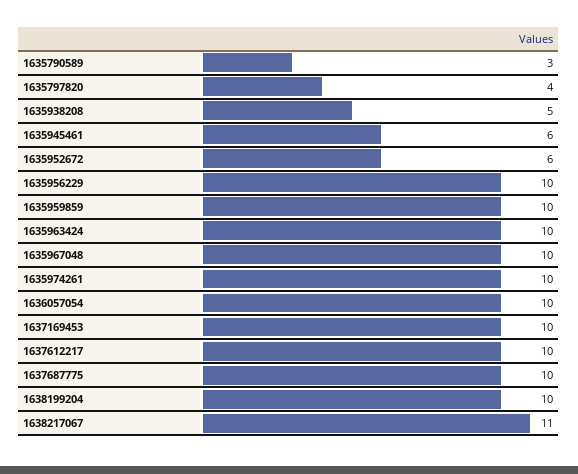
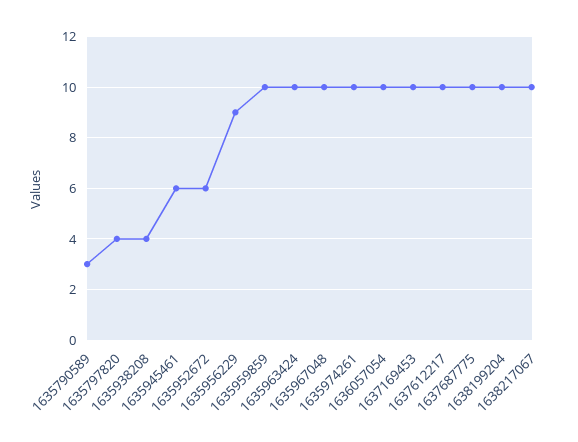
  {
    "1635790589": 3,
    "1635797820": 4,
-   "1635938208": 5,
+   "1635938208": 4,
    "1635945461": 6,
    "1635952672": 6,
-   "1635956229": 10,
+   "1635956229": 9,
    "1635959859": 10,
    "1635963424": 10,
    "1635967048": 10,
    "1635974261": 10,
    "1636057054": 10,
    "1637169453": 10,
    "1637612217": 10,
    "1637687775": 10,
    "1638199204": 10,
-   "1638217067": 11
+   "1638217067": 10
  }

